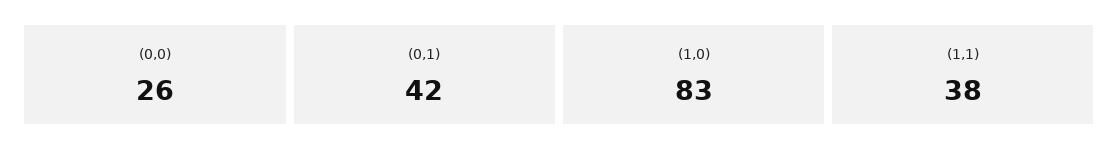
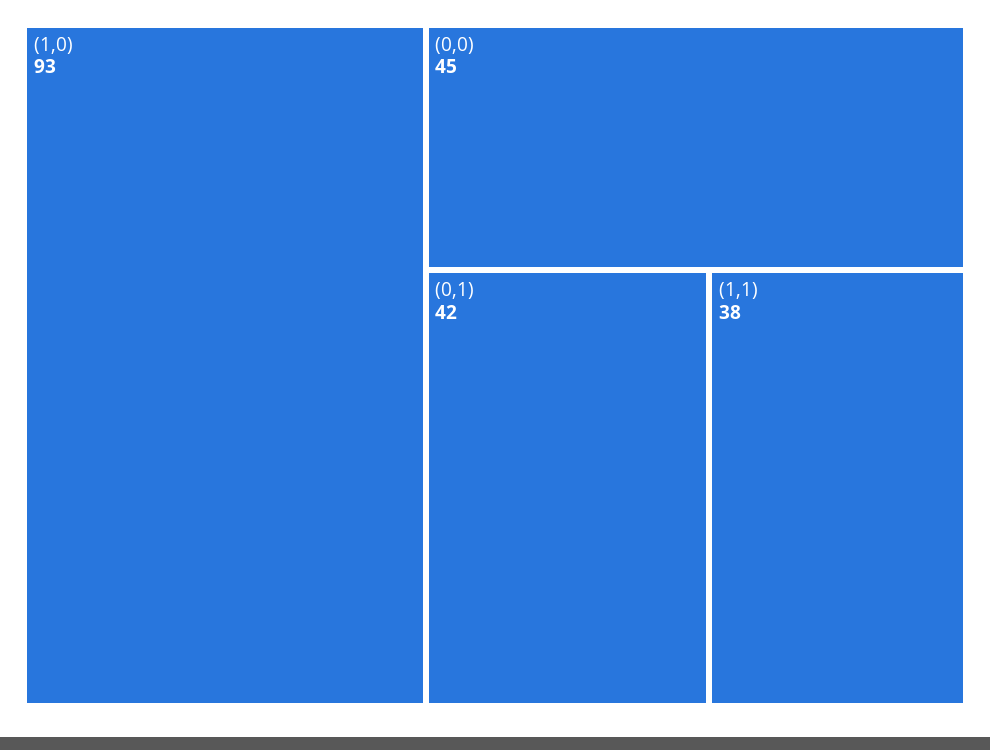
  {
-   "(0,0)": 26,
+   "(0,0)": 45,
    "(0,1)": 42,
-   "(1,0)": 83,
+   "(1,0)": 93,
    "(1,1)": 38
  }

